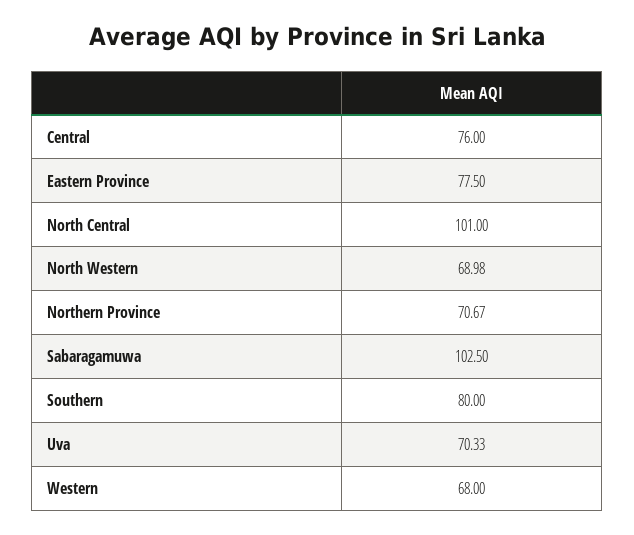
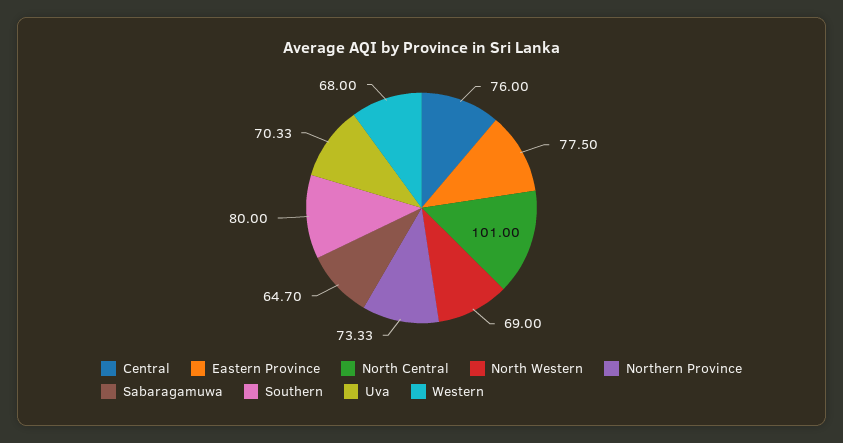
  {
    "Central": 76,
    "Eastern Province": 77.5,
    "North Central": 101,
-   "North Western": 68.98,
+   "North Western": 69,
-   "Northern Province": 70.67,
+   "Northern Province": 73.33,
-   "Sabaragamuwa": 102.5,
+   "Sabaragamuwa": 64.7,
    "Southern": 80,
    "Uva": 70.33,
    "Western": 68
  }

